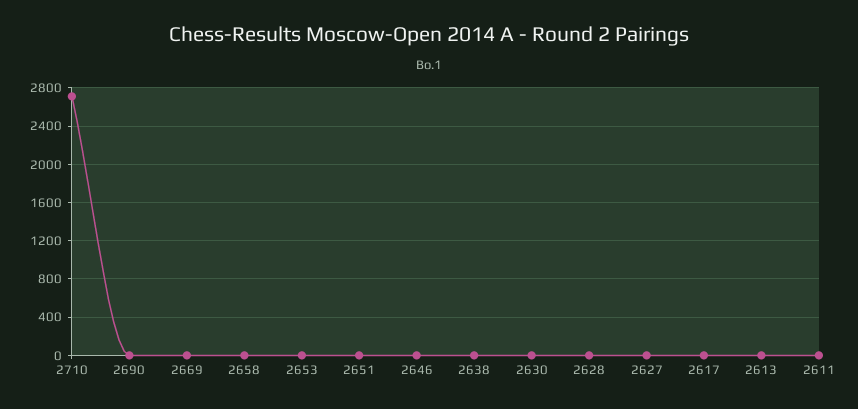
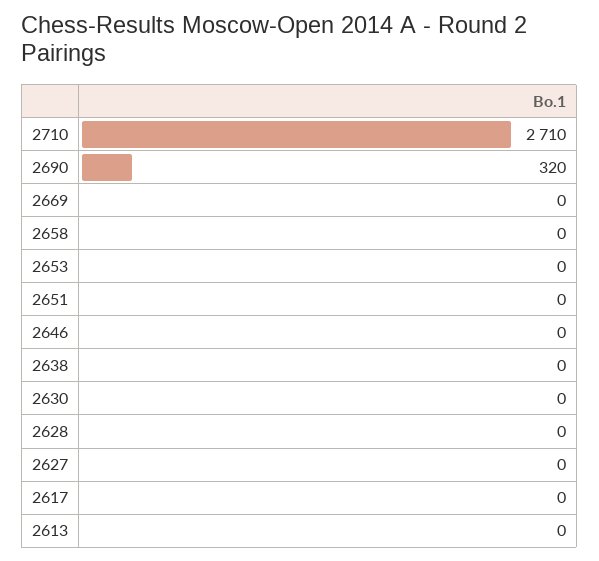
  {
    "2710": 2710,
-   "2690": 0,
+   "2690": 320,
    "2669": 0,
    "2658": 0,
    "2653": 0,
    "2651": 0,
    "2646": 0,
    "2638": 0,
    "2630": 0,
    "2628": 0,
    "2627": 0,
    "2617": 0,
-   "2613": 0,
+   "2613": 0
-   "2611": 0
  }

